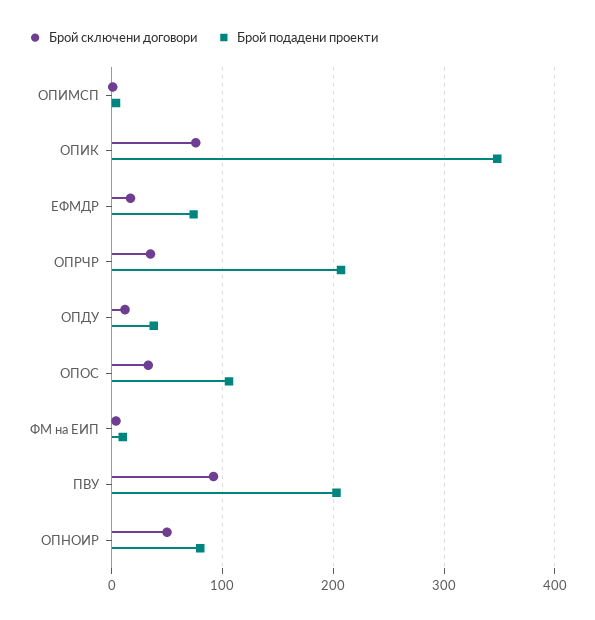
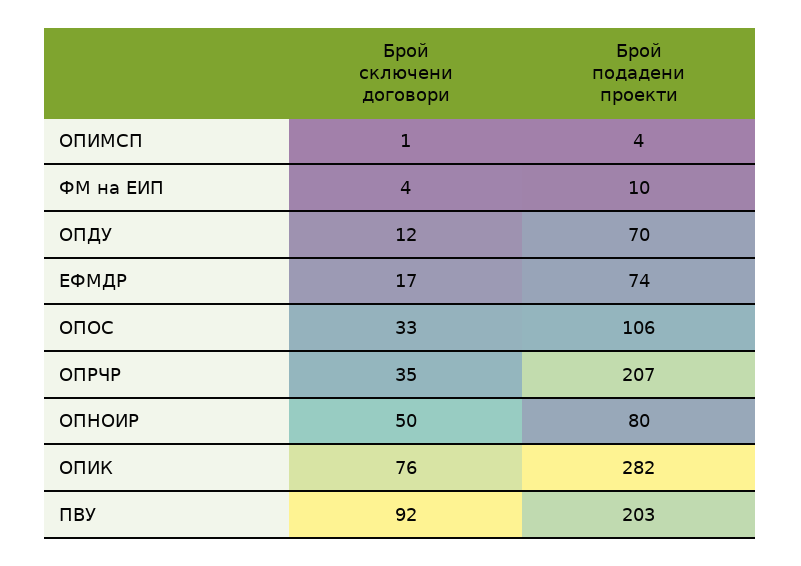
  {
    "Брой сключени договори": {
      "ОПИМСП": 1,
      "ОПИК": 76,
      "ЕФМДР": 17,
      "ОПРЧР": 35,
      "ОПДУ": 12,
      "ОПОС": 33,
      "ФМ на ЕИП": 4,
      "ПВУ": 92,
      "ОПНОИР": 50
    },
    "Брой подадени проекти": {
      "ОПИМСП": 4,
-     "ОПИК": 350,
+     "ОПИК": 282,
      "ЕФМДР": 74,
      "ОПРЧР": 207,
-     "ОПДУ": 40,
+     "ОПДУ": 70,
      "ОПОС": 106,
      "ФМ на ЕИП": 10,
      "ПВУ": 203,
      "ОПНОИР": 80
    }
  }

